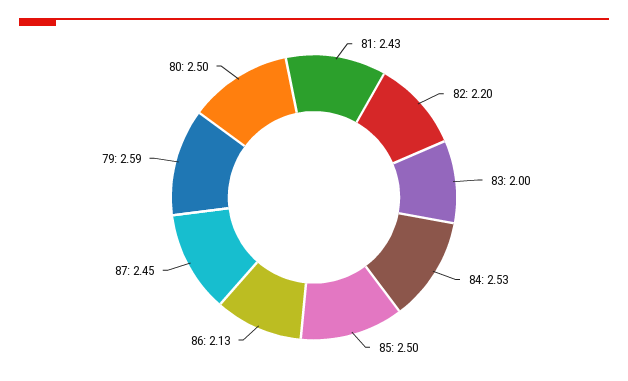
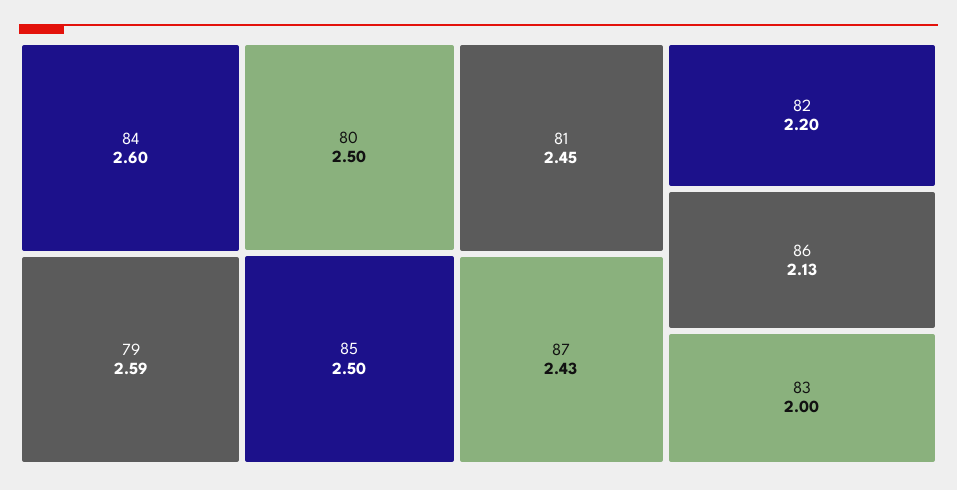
  {
-   "81": 2.43,
+   "81": 2.45,
    "82": 2.2,
    "83": 2,
-   "84": 2.53,
+   "84": 2.6,
    "85": 2.5,
    "86": 2.13,
-   "87": 2.45,
+   "87": 2.43,
    "79": 2.59,
    "80": 2.5
  }

